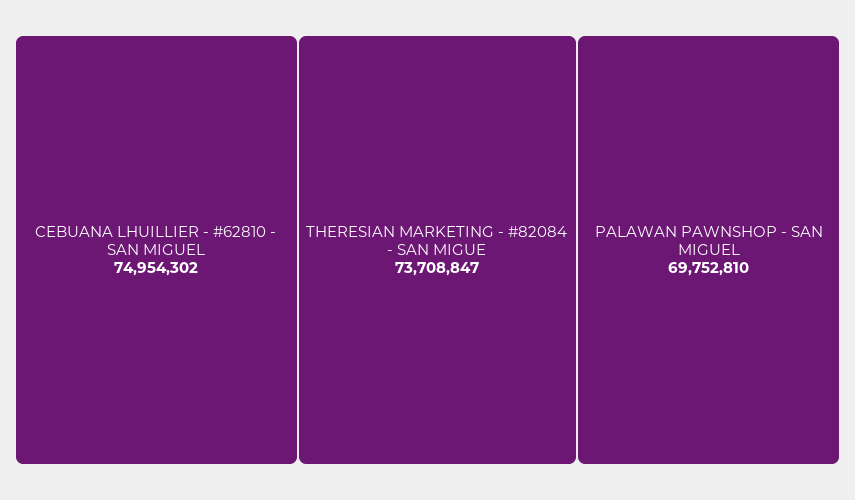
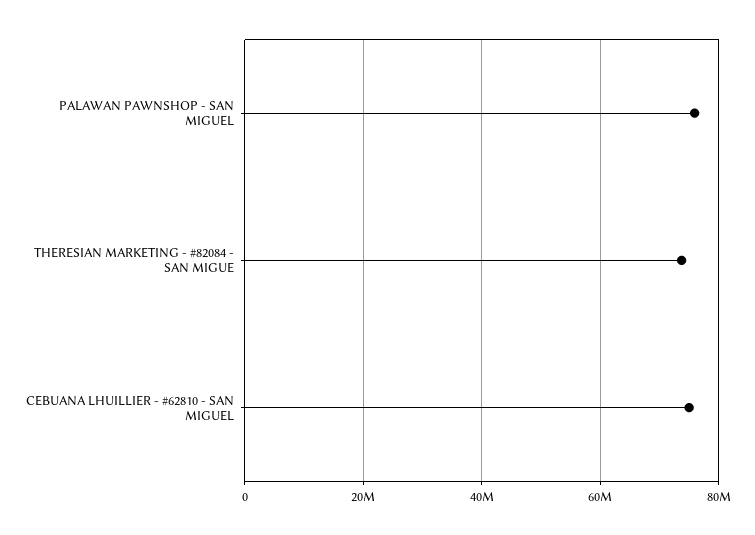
  {
    "CEBUANA LHUILLIER - #62810 - SAN MIGUEL": 74954302,
    "THERESIAN MARKETING - #82084 - SAN MIGUE": 73708847,
-   "PALAWAN PAWNSHOP - SAN MIGUEL": 69752810
+   "PALAWAN PAWNSHOP - SAN MIGUEL": 76000000
  }

